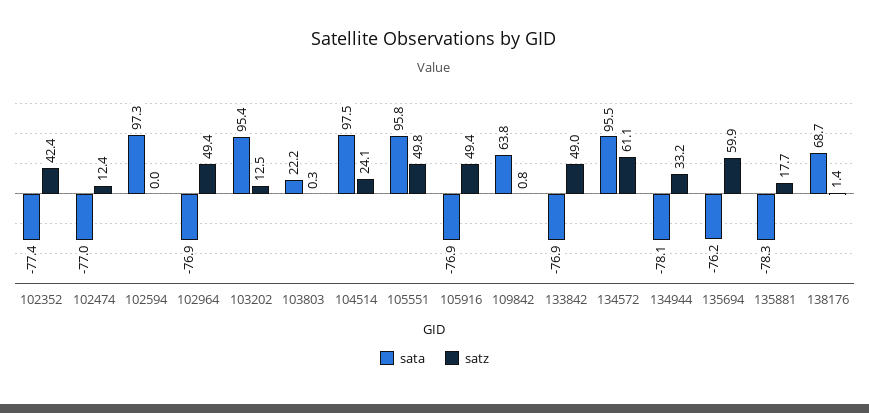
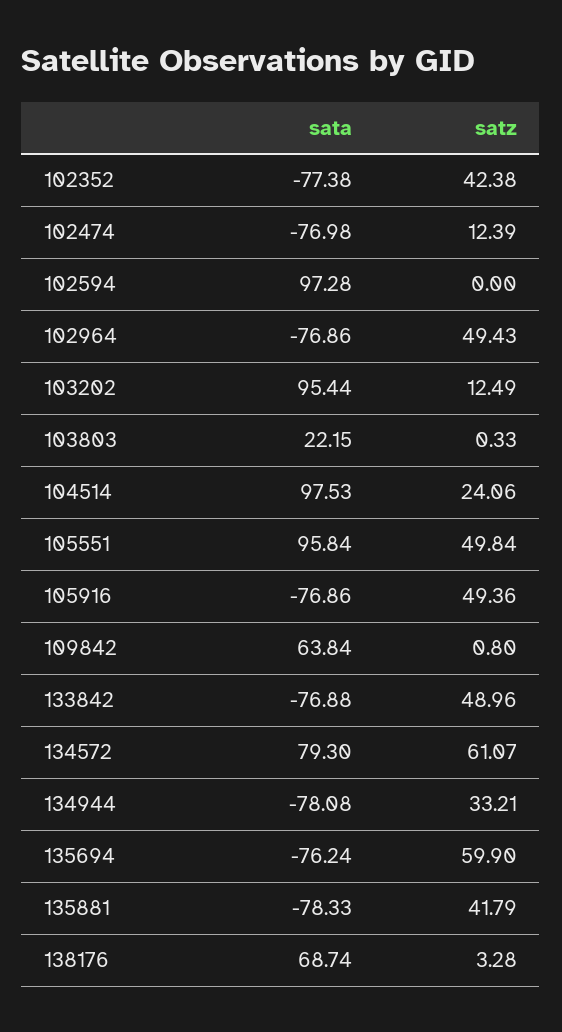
  {
    "sata": {
      "102352": -77.38,
      "102474": -76.98,
      "102594": 97.28,
      "102964": -76.86,
      "103202": 95.44,
      "103803": 22.15,
      "104514": 97.53,
      "105551": 95.84,
      "105916": -76.86,
      "109842": 63.84,
      "133842": -76.88,
-     "134572": 95.5,
+     "134572": 79.3,
      "134944": -78.08,
      "135694": -76.24,
      "135881": -78.33,
      "138176": 68.74
    },
    "satz": {
      "102352": 42.38,
      "102474": 12.39,
      "102594": 0,
      "102964": 49.43,
      "103202": 12.49,
      "103803": 0.33,
      "104514": 24.06,
      "105551": 49.84,
      "105916": 49.36,
      "109842": 0.8,
      "133842": 48.96,
      "134572": 61.07,
      "134944": 33.21,
      "135694": 59.9,
-     "135881": 17.7,
+     "135881": 41.79,
-     "138176": 1.4
+     "138176": 3.28
    }
  }

